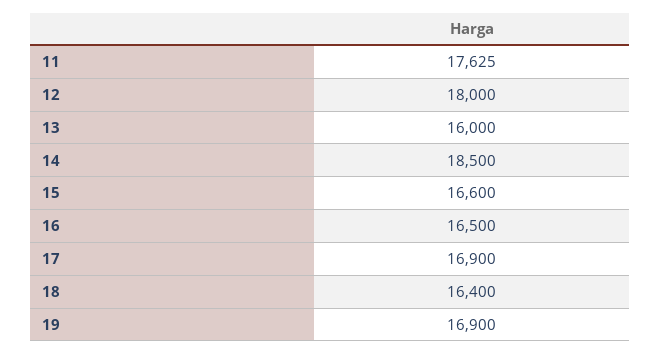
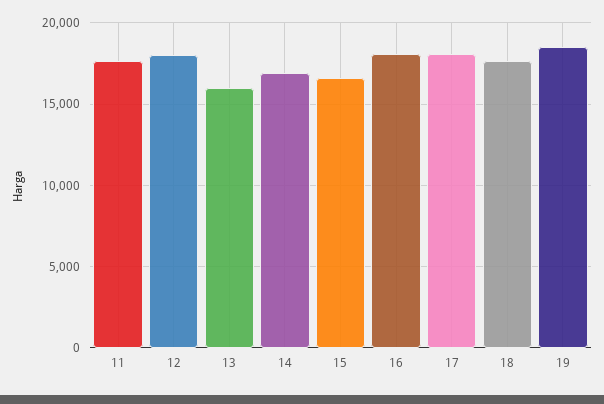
  {
    "11": 17625,
    "12": 18000,
    "13": 16000,
-   "14": 18500,
+   "14": 17000,
    "15": 16600,
-   "16": 16500,
+   "16": 18000,
-   "17": 16900,
+   "17": 18000,
-   "18": 16400,
+   "18": 17500,
-   "19": 16900
+   "19": 18500
  }

